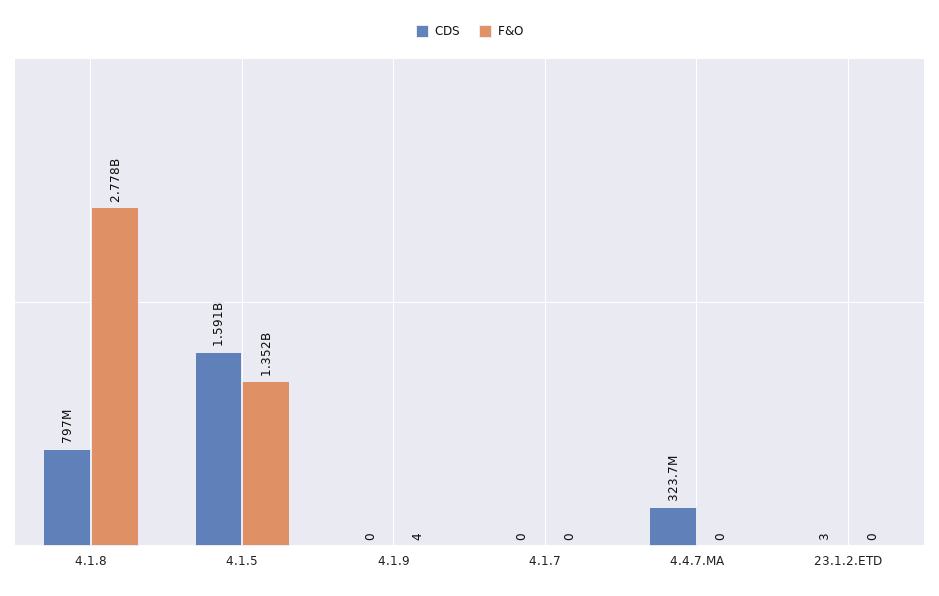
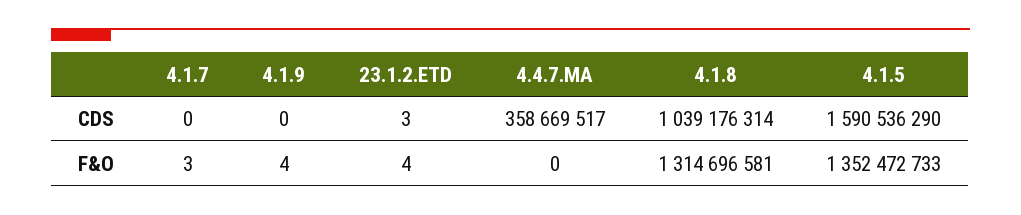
  {
    "CDS": {
-     "4.1.8": 797000000,
+     "4.1.8": 1039176314,
      "4.1.5": 1590536290,
      "4.1.9": 0,
      "4.1.7": 0,
-     "4.4.7.MA": 323700000,
+     "4.4.7.MA": 358669517,
      "23.1.2.ETD": 3
    },
    "F&O": {
-     "4.1.8": 2778000000,
+     "4.1.8": 1314696581,
      "4.1.5": 1352472733,
      "4.1.9": 4,
-     "4.1.7": 0,
+     "4.1.7": 3,
      "4.4.7.MA": 0,
-     "23.1.2.ETD": 0
+     "23.1.2.ETD": 4
    }
  }

